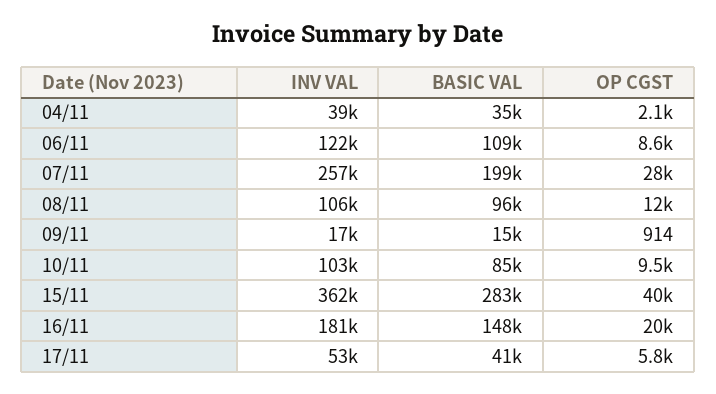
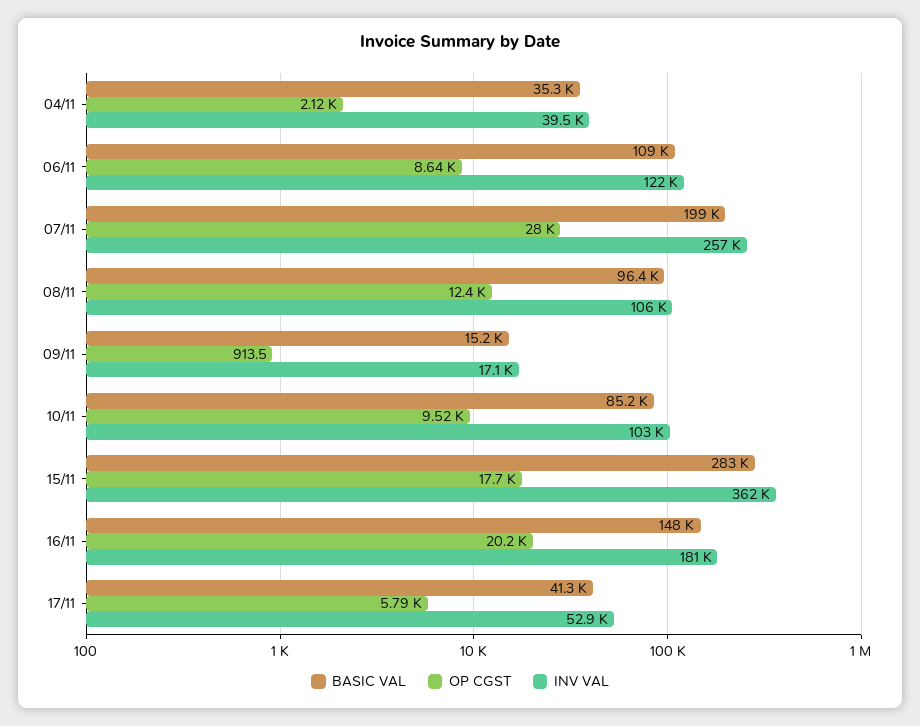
  {
    "INV VAL": {
      "04/11": 39500,
      "06/11": 122000,
      "07/11": 257000,
      "08/11": 106000,
      "09/11": 17100,
      "10/11": 103000,
      "15/11": 362000,
      "16/11": 181000,
      "17/11": 52900
    },
    "BASIC VAL": {
      "04/11": 35300,
      "06/11": 109000,
      "07/11": 199000,
      "08/11": 96400,
      "09/11": 15200,
      "10/11": 85200,
      "15/11": 283000,
      "16/11": 148000,
      "17/11": 41300
    },
    "OP CGST": {
      "04/11": 2120,
      "06/11": 8640,
      "07/11": 28000,
      "08/11": 12400,
      "09/11": 913.5,
      "10/11": 9520,
-     "15/11": 40000,
+     "15/11": 17700,
      "16/11": 20200,
      "17/11": 5790
    }
  }

